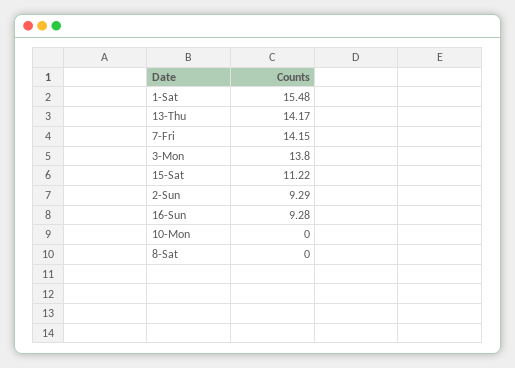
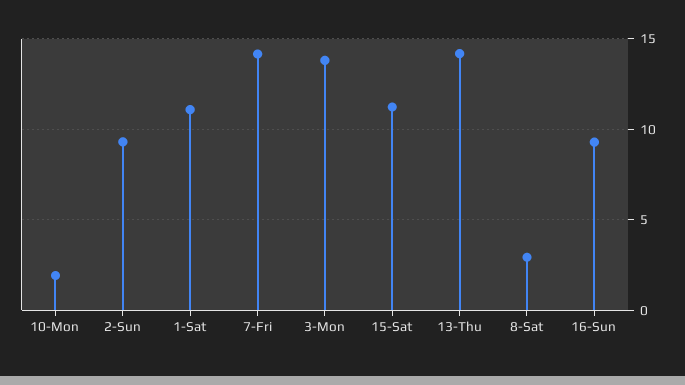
  {
-   "1-Sat": 15.48,
+   "1-Sat": 11,
    "13-Thu": 14.17,
    "7-Fri": 14.15,
    "3-Mon": 13.8,
    "15-Sat": 11.22,
    "2-Sun": 9.29,
    "16-Sun": 9.28,
-   "10-Mon": 0,
+   "10-Mon": 2,
-   "8-Sat": 0
+   "8-Sat": 3
  }

